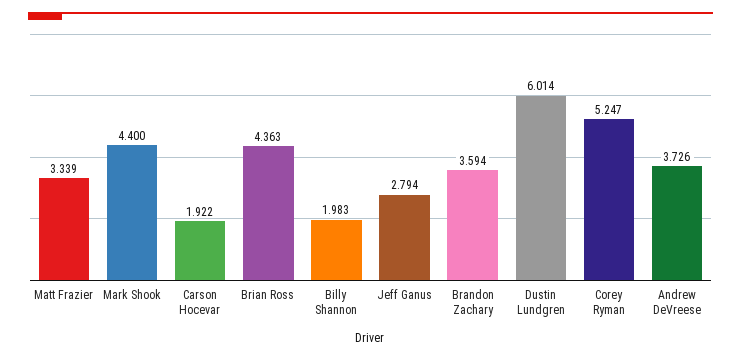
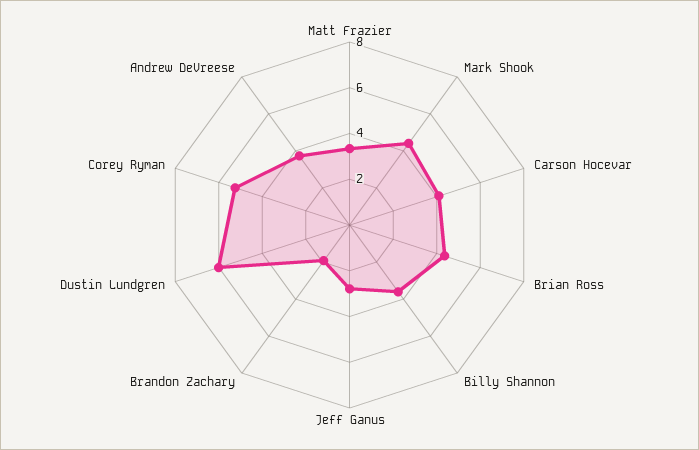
  {
    "Matt Frazier": 3.339,
    "Mark Shook": 4.4,
-   "Carson Hocevar": 1.922,
+   "Carson Hocevar": 4,
    "Brian Ross": 4.363,
-   "Billy Shannon": 1.983,
+   "Billy Shannon": 3.5,
    "Jeff Ganus": 2.794,
-   "Brandon Zachary": 3.594,
+   "Brandon Zachary": 2,
    "Dustin Lundgren": 6.014,
    "Corey Ryman": 5.247,
    "Andrew DeVreese": 3.726
  }

